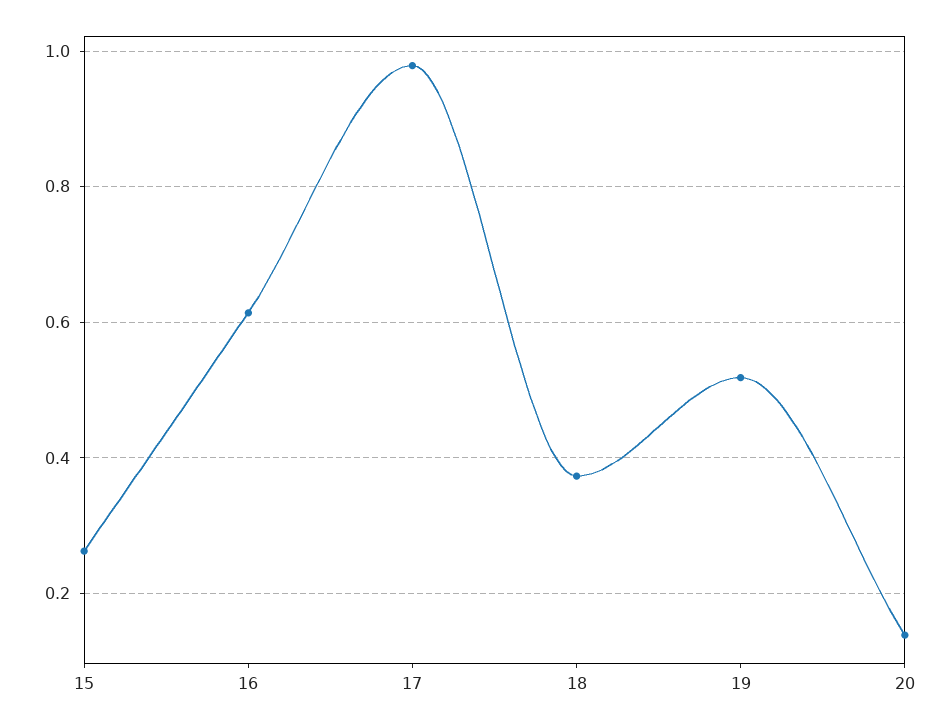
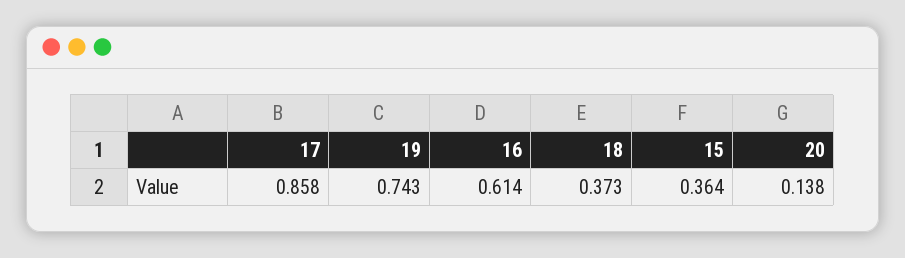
  {
-   "15": 0.26,
+   "15": 0.364,
    "16": 0.614,
-   "17": 0.98,
+   "17": 0.858,
    "18": 0.373,
-   "19": 0.52,
+   "19": 0.743,
    "20": 0.138
  }

